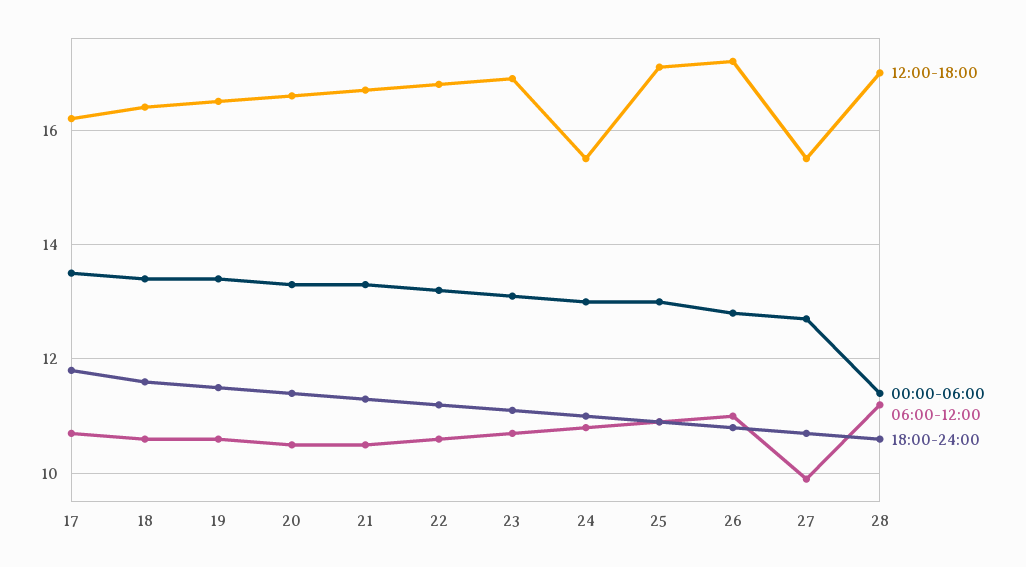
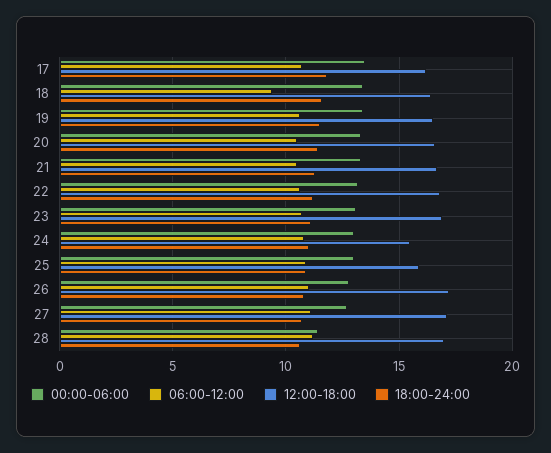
  {
    "12:00-18:00": {
      "17": 16,
      "18": 16.5,
      "19": 16.5,
      "20": 16.5,
      "21": 16.5,
      "22": 17,
      "23": 17,
      "24": 15.5,
-     "25": 17,
+     "25": 16,
      "26": 17,
-     "27": 15.5,
+     "27": 17,
      "28": 17
    },
    "00:00-06:00": {
      "17": 13.5,
      "18": 13.5,
      "19": 13.5,
      "20": 13.5,
      "21": 13.5,
      "22": 13,
      "23": 13,
      "24": 13,
      "25": 13,
      "26": 13,
      "27": 12.5,
      "28": 11.5
    },
    "06:00-12:00": {
      "17": 10.5,
-     "18": 10.5,
+     "18": 9.5,
      "19": 10.5,
      "20": 10.5,
      "21": 10.5,
      "22": 10.5,
      "23": 10.5,
      "24": 11,
      "25": 11,
      "26": 11,
-     "27": 10,
+     "27": 11,
      "28": 11
    },
    "18:00-24:00": {
      "17": 12,
      "18": 11.5,
      "19": 11.5,
      "20": 11.5,
      "21": 11.5,
      "22": 11,
      "23": 11,
      "24": 11,
      "25": 11,
      "26": 11,
      "27": 10.5,
      "28": 10.5
    }
  }

